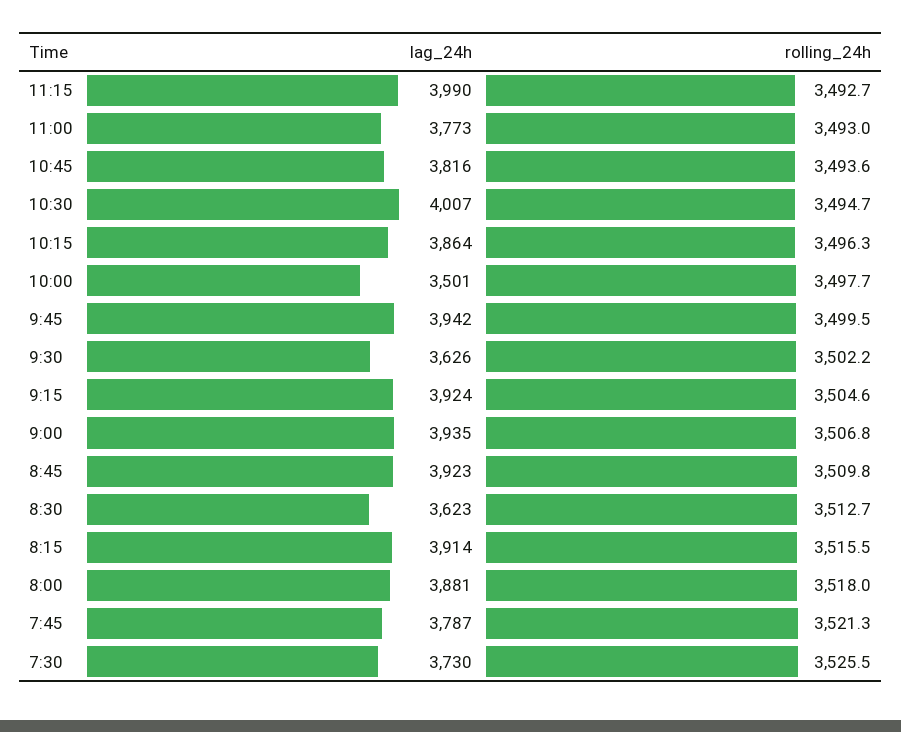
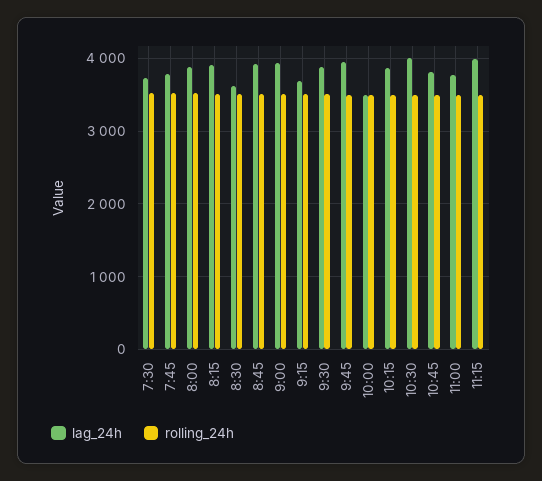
  {
    "lag_24h": {
      "11:15": 3990,
      "11:00": 3773,
      "10:45": 3816,
      "10:30": 4007,
      "10:15": 3864,
      "10:00": 3501,
      "9:45": 3942,
-     "9:30": 3626,
+     "9:30": 3900,
-     "9:15": 3924,
+     "9:15": 3700,
      "9:00": 3935,
      "8:45": 3923,
      "8:30": 3623,
      "8:15": 3914,
      "8:00": 3881,
      "7:45": 3787,
      "7:30": 3730
    },
    "rolling_24h": {
      "11:15": 3492.7,
      "11:00": 3493,
      "10:45": 3493.6,
      "10:30": 3494.7,
      "10:15": 3496.3,
      "10:00": 3497.7,
      "9:45": 3499.5,
      "9:30": 3502.2,
      "9:15": 3504.6,
      "9:00": 3506.8,
      "8:45": 3509.8,
      "8:30": 3512.7,
      "8:15": 3515.5,
      "8:00": 3518,
      "7:45": 3521.3,
      "7:30": 3525.5
    }
  }

